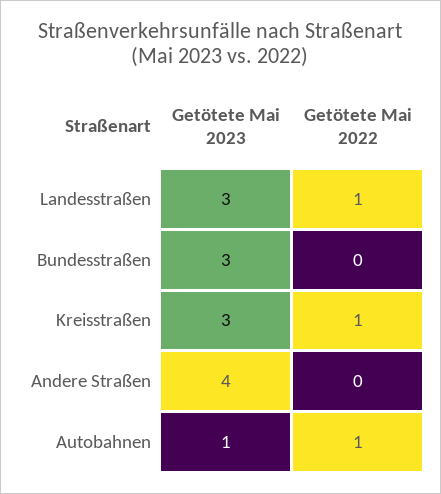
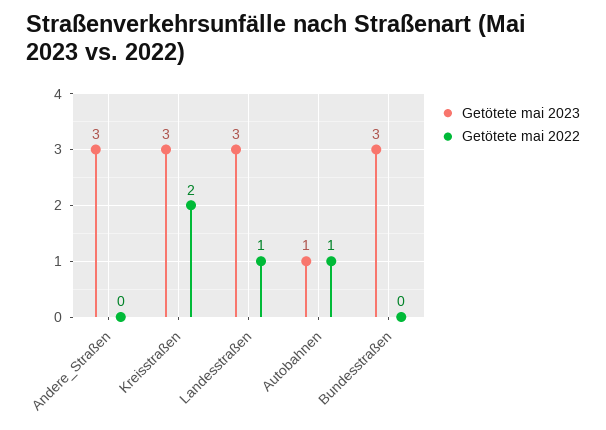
  {
    "Getötete Mai 2023": {
      "Landesstraßen": 3,
      "Bundesstraßen": 3,
      "Kreisstraßen": 3,
-     "Andere Straßen": 4,
+     "Andere Straßen": 3,
      "Autobahnen": 1
    },
    "Getötete Mai 2022": {
      "Landesstraßen": 1,
      "Bundesstraßen": 0,
-     "Kreisstraßen": 1,
+     "Kreisstraßen": 2,
      "Andere Straßen": 0,
      "Autobahnen": 1
    }
  }

